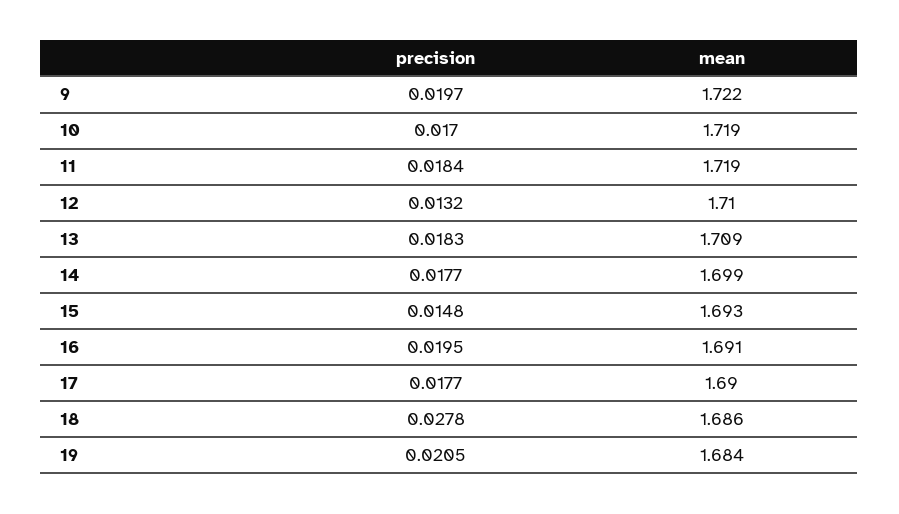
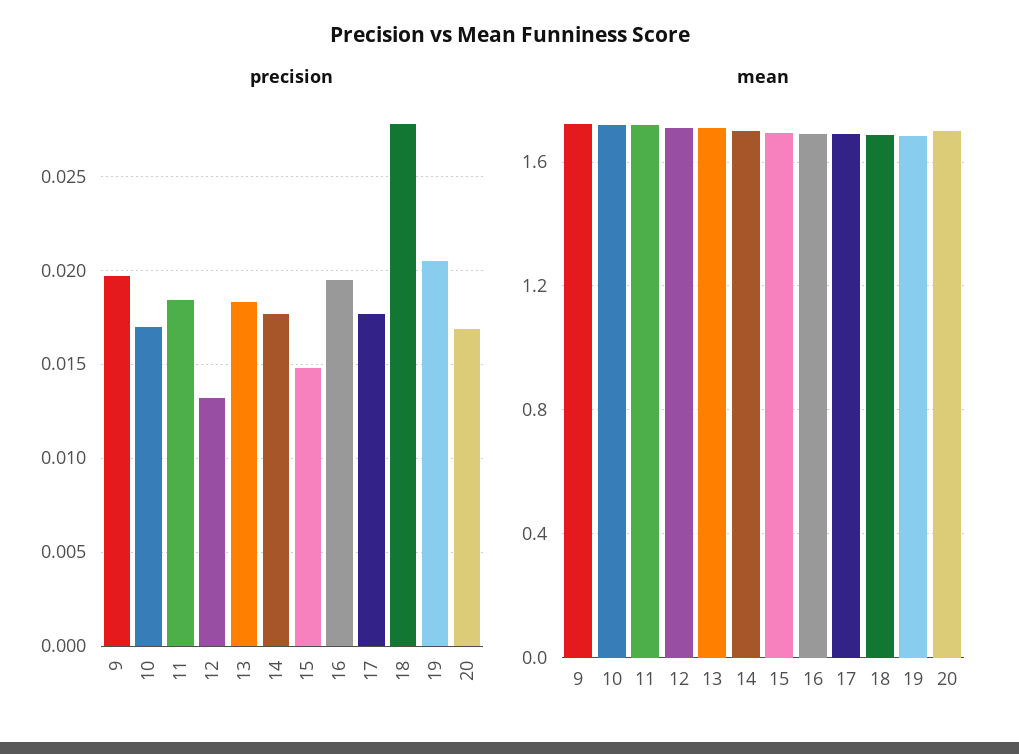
  {
    "precision": {
      "9": 0.0197,
      "10": 0.017,
      "11": 0.0184,
      "12": 0.0132,
      "13": 0.0183,
      "14": 0.0177,
      "15": 0.0148,
      "16": 0.0195,
      "17": 0.0177,
      "18": 0.0278,
-     "19": 0.0205
+     "19": 0.0205,
+     "20": 0.017
    },
    "mean": {
      "9": 1.722,
      "10": 1.719,
      "11": 1.719,
      "12": 1.71,
      "13": 1.709,
      "14": 1.699,
      "15": 1.693,
      "16": 1.691,
      "17": 1.69,
      "18": 1.686,
-     "19": 1.684
+     "19": 1.684,
+     "20": 1.7
    }
  }

